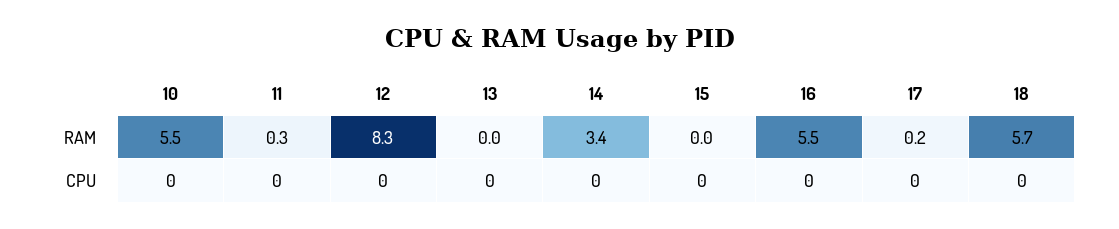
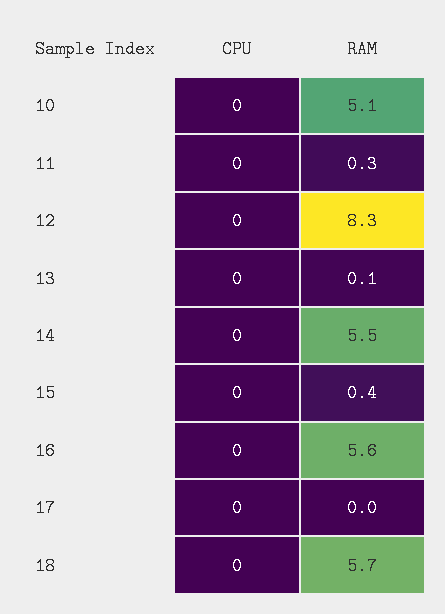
  {
    "10": {
-     "RAM": 5.5,
+     "RAM": 5.1,
      "CPU": 0
    },
    "11": {
      "RAM": 0.3,
      "CPU": 0
    },
    "12": {
      "RAM": 8.3,
      "CPU": 0
    },
    "13": {
-     "RAM": 0,
+     "RAM": 0.1,
      "CPU": 0
    },
    "14": {
-     "RAM": 3.4,
+     "RAM": 5.5,
      "CPU": 0
    },
    "15": {
-     "RAM": 0,
+     "RAM": 0.4,
      "CPU": 0
    },
    "16": {
-     "RAM": 5.5,
+     "RAM": 5.6,
      "CPU": 0
    },
    "17": {
-     "RAM": 0.2,
+     "RAM": 0,
      "CPU": 0
    },
    "18": {
      "RAM": 5.7,
      "CPU": 0
    }
  }

